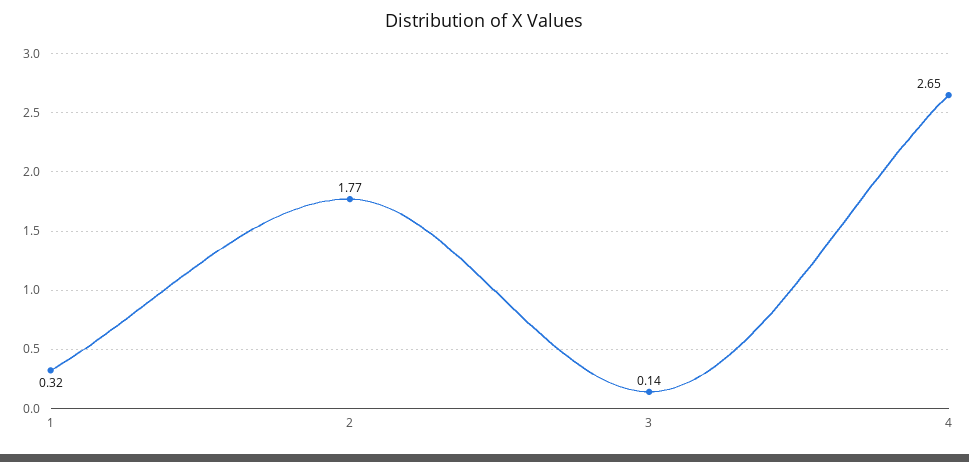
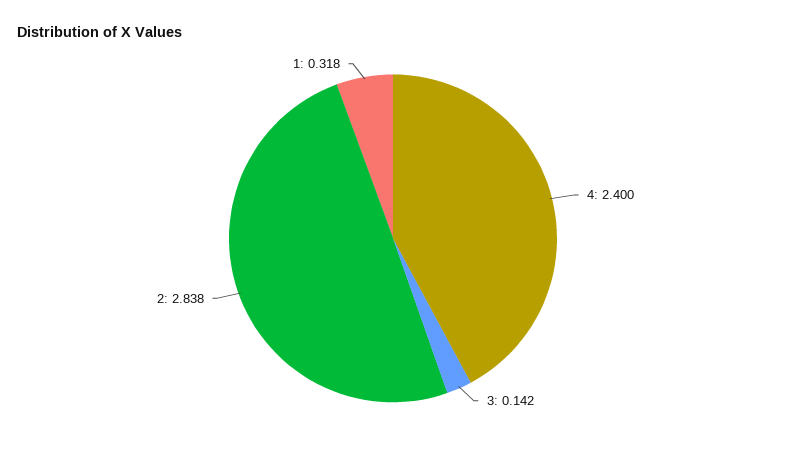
  {
    "1": 0.318,
-   "2": 1.77,
+   "2": 2.838,
    "3": 0.142,
-   "4": 2.65
+   "4": 2.4
  }

